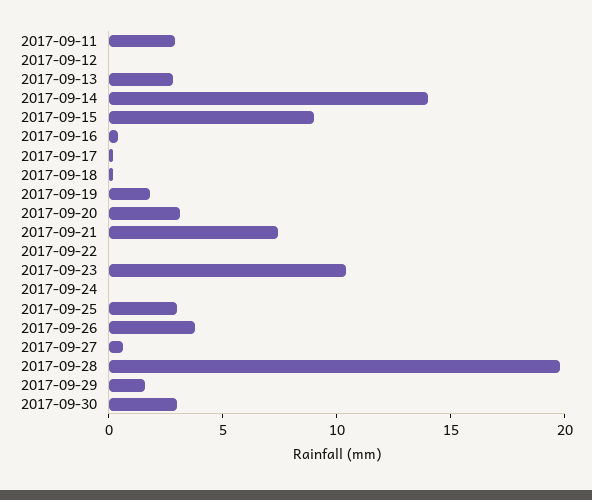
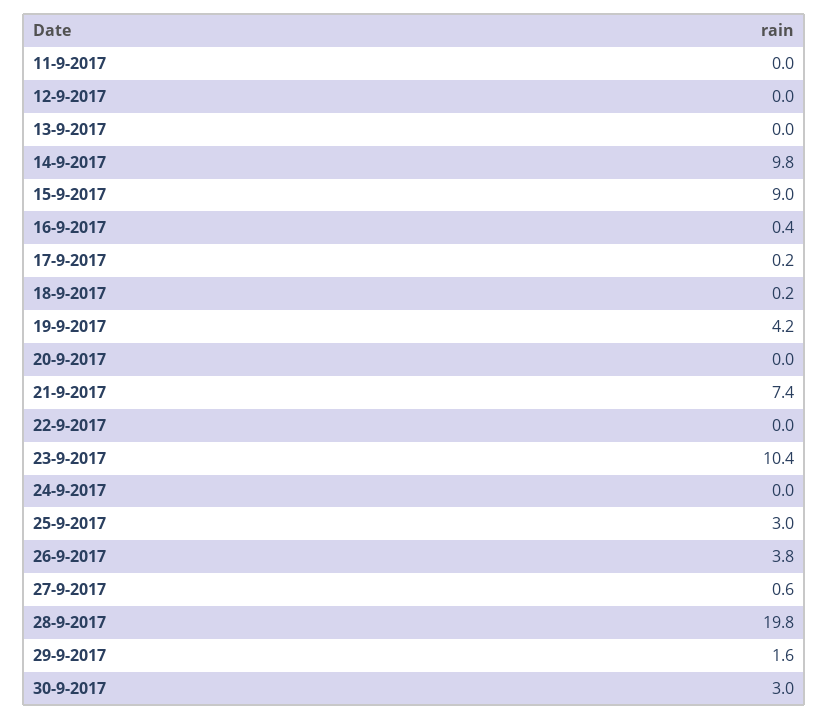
  {
-   "2017-09-11": 3,
+   "2017-09-11": 0,
    "2017-09-12": 0,
-   "2017-09-13": 3,
+   "2017-09-13": 0,
-   "2017-09-14": 14,
+   "2017-09-14": 9.8,
    "2017-09-15": 9,
    "2017-09-16": 0.4,
    "2017-09-17": 0.2,
    "2017-09-18": 0.2,
-   "2017-09-19": 2,
+   "2017-09-19": 4.2,
-   "2017-09-20": 3,
+   "2017-09-20": 0,
    "2017-09-21": 7.4,
    "2017-09-22": 0,
    "2017-09-23": 10.4,
    "2017-09-24": 0,
    "2017-09-25": 3,
    "2017-09-26": 3.8,
    "2017-09-27": 0.6,
    "2017-09-28": 19.8,
    "2017-09-29": 1.6,
    "2017-09-30": 3
  }

